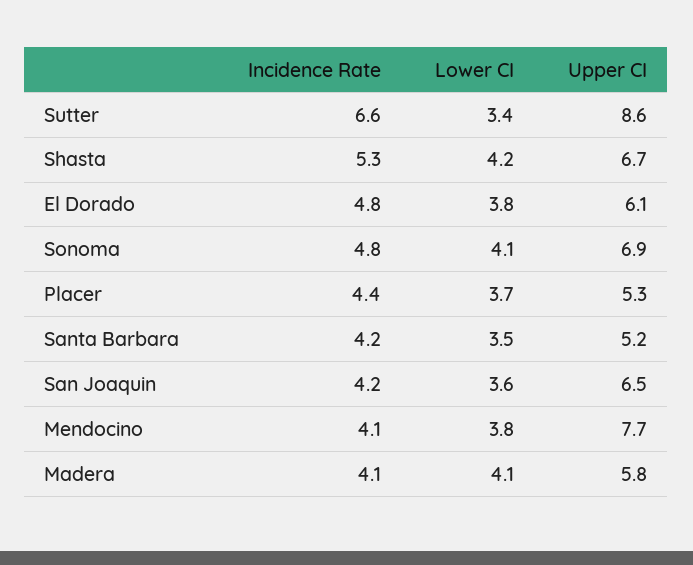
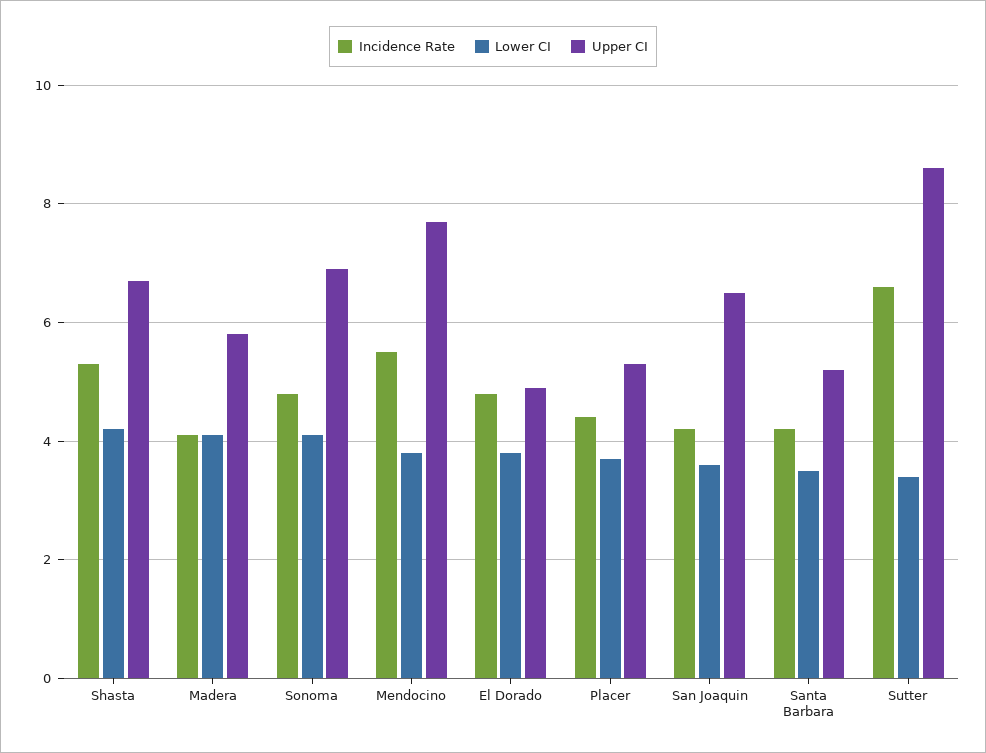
  {
    "Incidence Rate": {
      "Sutter": 6.6,
      "Shasta": 5.3,
      "El Dorado": 4.8,
      "Sonoma": 4.8,
      "Placer": 4.4,
      "Santa Barbara": 4.2,
      "San Joaquin": 4.2,
-     "Mendocino": 4.1,
+     "Mendocino": 5.5,
      "Madera": 4.1
    },
    "Lower CI": {
      "Sutter": 3.4,
      "Shasta": 4.2,
      "El Dorado": 3.8,
      "Sonoma": 4.1,
      "Placer": 3.7,
      "Santa Barbara": 3.5,
      "San Joaquin": 3.6,
      "Mendocino": 3.8,
      "Madera": 4.1
    },
    "Upper CI": {
      "Sutter": 8.6,
      "Shasta": 6.7,
-     "El Dorado": 6.1,
+     "El Dorado": 5,
      "Sonoma": 6.9,
      "Placer": 5.3,
      "Santa Barbara": 5.2,
      "San Joaquin": 6.5,
      "Mendocino": 7.7,
      "Madera": 5.8
    }
  }

